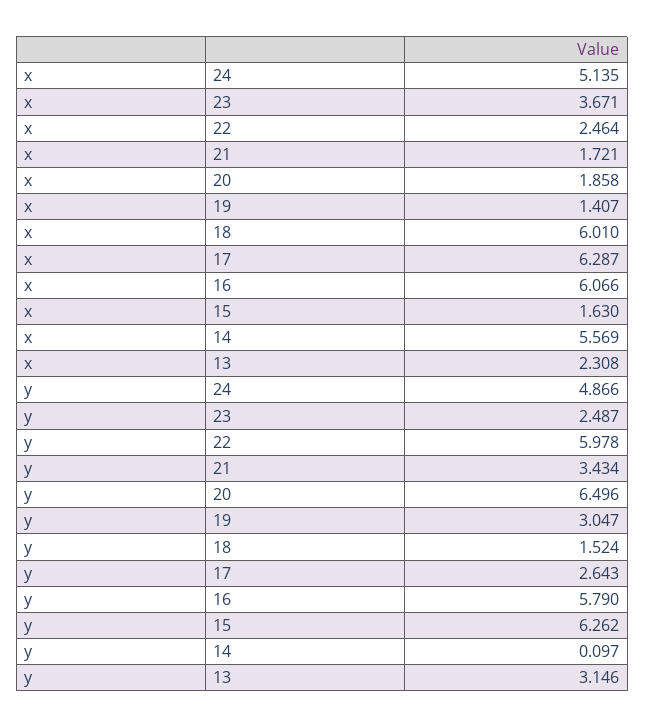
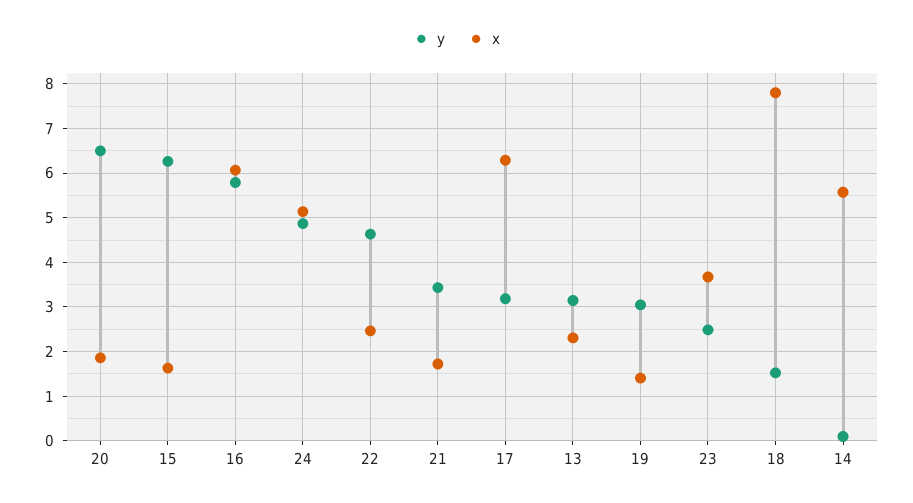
  {
    "x": {
      "24": 5.135,
      "23": 3.671,
      "22": 2.464,
      "21": 1.721,
      "20": 1.858,
      "19": 1.407,
-     "18": 6.01,
+     "18": 7.8,
      "17": 6.287,
      "16": 6.066,
      "15": 1.63,
      "14": 5.569,
      "13": 2.308
    },
    "y": {
      "24": 4.866,
      "23": 2.487,
-     "22": 5.978,
+     "22": 4.6,
      "21": 3.434,
      "20": 6.496,
      "19": 3.047,
      "18": 1.524,
-     "17": 2.643,
+     "17": 3.2,
      "16": 5.79,
      "15": 6.262,
      "14": 0.097,
      "13": 3.146
    }
  }

